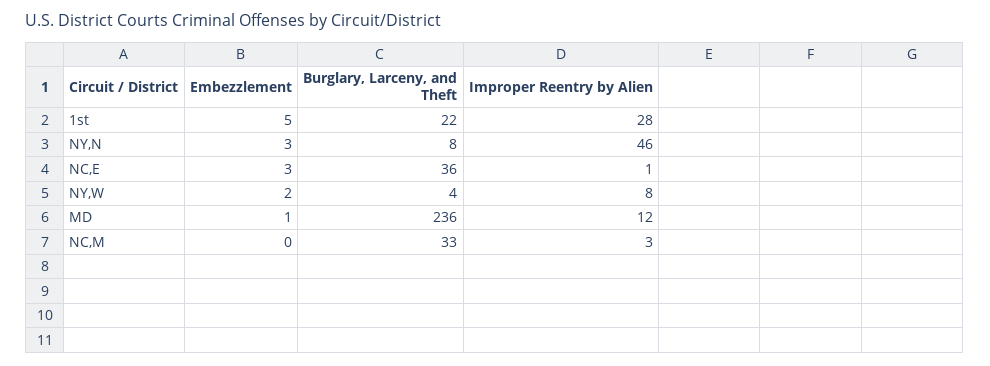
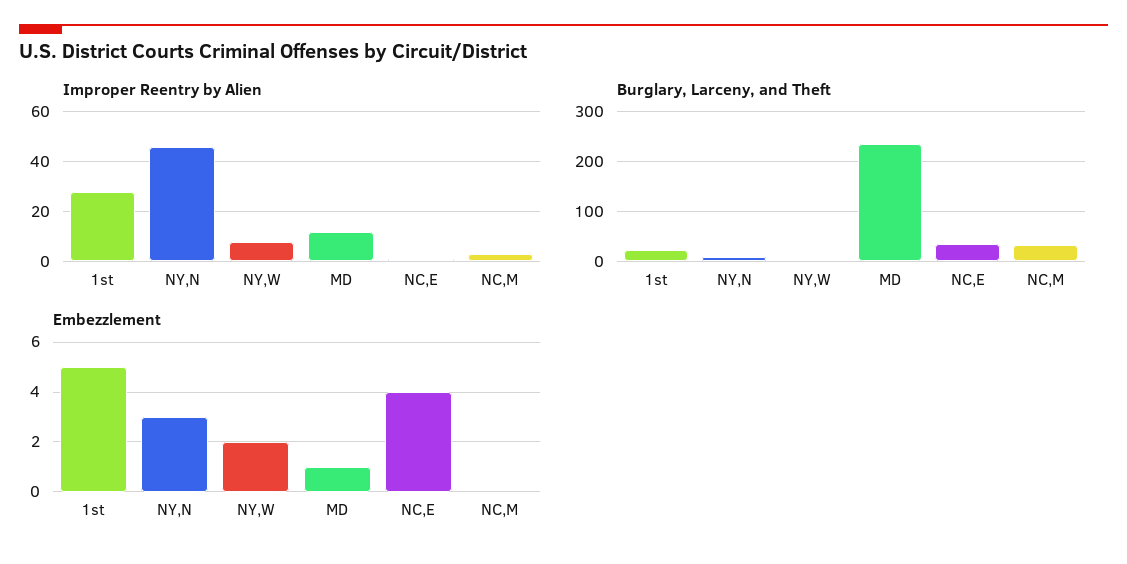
  {
    "Embezzlement": {
      "1st": 5,
      "NY,N": 3,
-     "NC,E": 3,
+     "NC,E": 4,
      "NY,W": 2,
      "MD": 1,
      "NC,M": 0
    },
    "Burglary, Larceny, and Theft": {
      "1st": 22,
      "NY,N": 8,
      "NC,E": 36,
      "NY,W": 4,
      "MD": 236,
      "NC,M": 33
    },
    "Improper Reentry by Alien": {
      "1st": 28,
      "NY,N": 46,
      "NC,E": 1,
      "NY,W": 8,
      "MD": 12,
      "NC,M": 3
    }
  }

